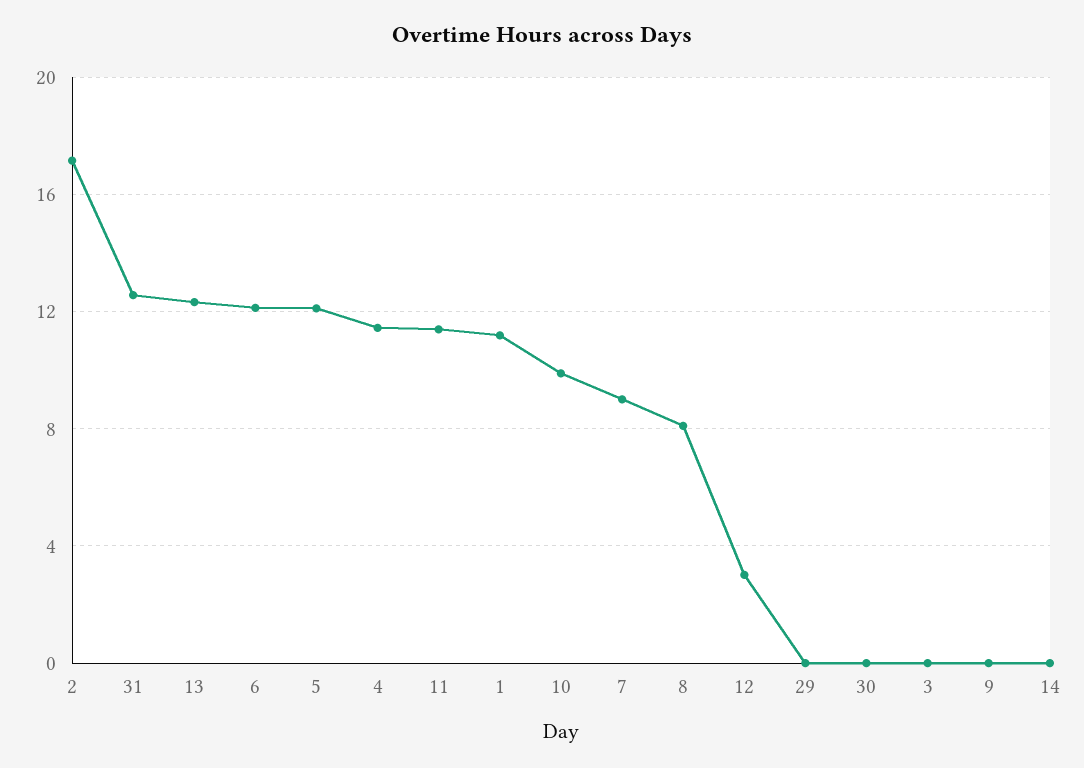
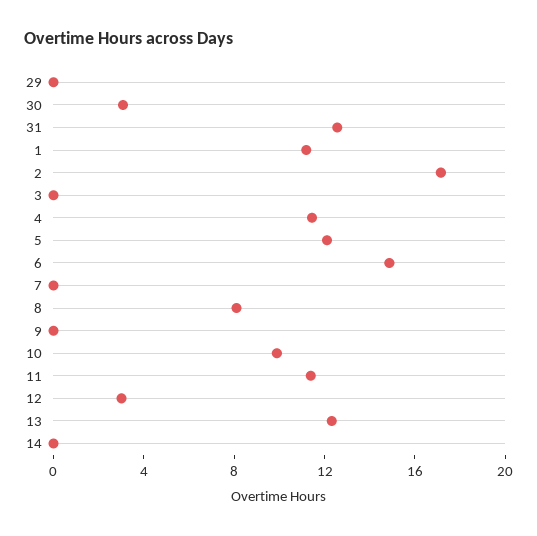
  {
    "2": 17,
    "31": 12.5,
    "13": 12.5,
-   "6": 12,
+   "6": 15,
    "5": 12,
    "4": 11.5,
    "11": 11.5,
    "1": 11,
    "10": 10,
-   "7": 9,
+   "7": 0,
    "8": 8,
    "12": 3,
    "29": 0,
-   "30": 0,
+   "30": 3,
    "3": 0,
    "9": 0,
    "14": 0
  }

